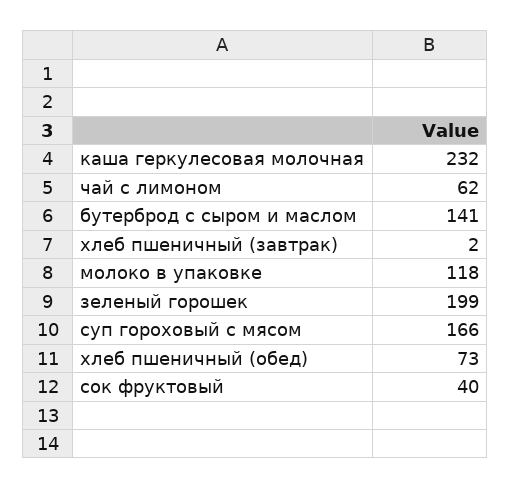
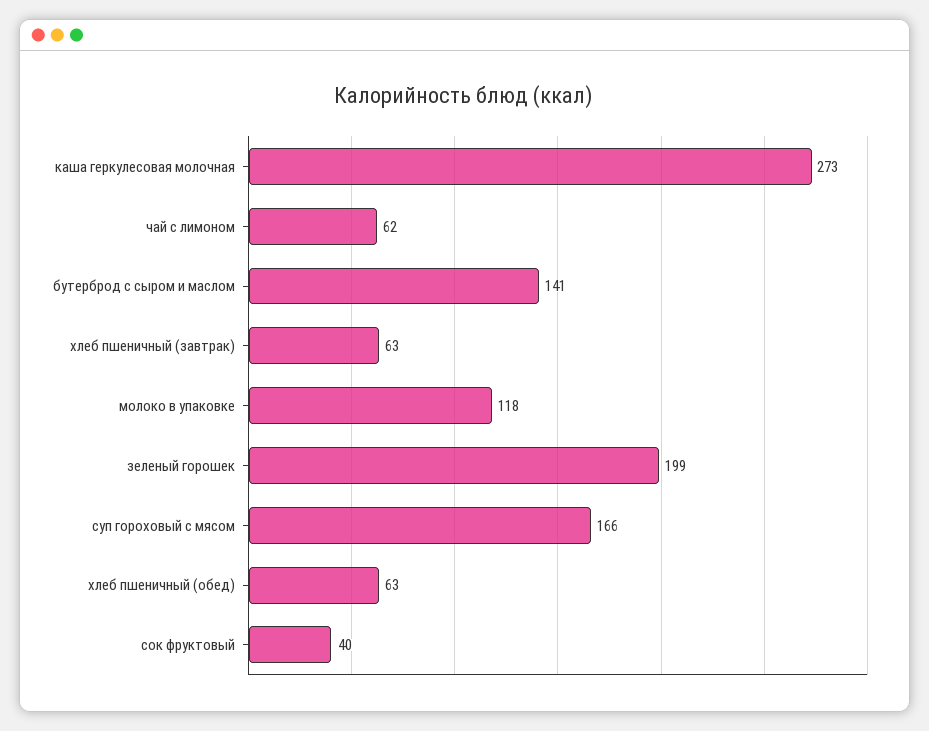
  {
-   "каша геркулесовая молочная": 232,
+   "каша геркулесовая молочная": 273,
    "чай с лимоном": 62,
    "бутерброд с сыром и маслом": 141,
-   "хлеб пшеничный (завтрак)": 2,
+   "хлеб пшеничный (завтрак)": 63,
    "молоко в упаковке": 118,
    "зеленый горошек": 199,
    "суп гороховый с мясом": 166,
-   "хлеб пшеничный (обед)": 73,
+   "хлеб пшеничный (обед)": 63,
    "сок фруктовый": 40
  }

